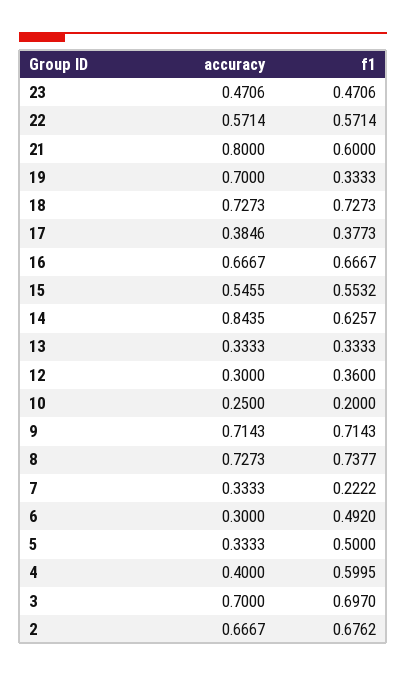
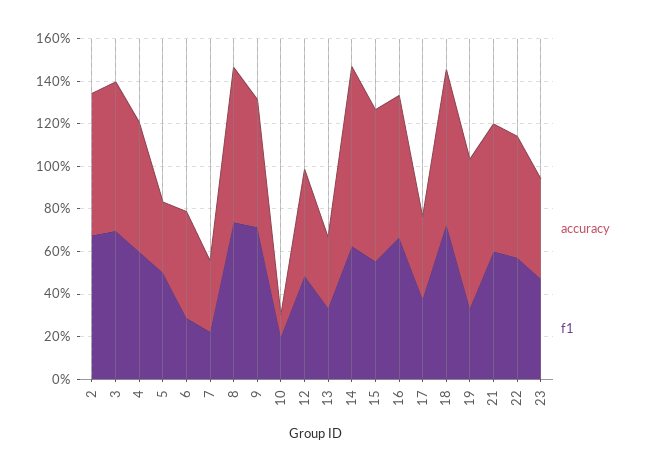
  {
    "accuracy": {
      "23": 0.4706,
      "22": 0.5714,
-     "21": 0.8,
+     "21": 0.6,
      "19": 0.7,
      "18": 0.7273,
      "17": 0.3846,
      "16": 0.6667,
-     "15": 0.5455,
+     "15": 0.7,
      "14": 0.8435,
      "13": 0.3333,
-     "12": 0.3,
+     "12": 0.5,
-     "10": 0.25,
+     "10": 0.1,
-     "9": 0.7143,
+     "9": 0.6,
      "8": 0.7273,
      "7": 0.3333,
-     "6": 0.3,
+     "6": 0.5,
      "5": 0.3333,
-     "4": 0.4,
+     "4": 0.6,
      "3": 0.7,
      "2": 0.6667
    },
    "f1": {
      "23": 0.4706,
      "22": 0.5714,
      "21": 0.6,
      "19": 0.3333,
      "18": 0.7273,
      "17": 0.3773,
      "16": 0.6667,
      "15": 0.5532,
      "14": 0.6257,
      "13": 0.3333,
-     "12": 0.36,
+     "12": 0.5,
      "10": 0.2,
      "9": 0.7143,
      "8": 0.7377,
      "7": 0.2222,
-     "6": 0.492,
+     "6": 0.3,
      "5": 0.5,
      "4": 0.5995,
      "3": 0.697,
      "2": 0.6762
    }
  }

